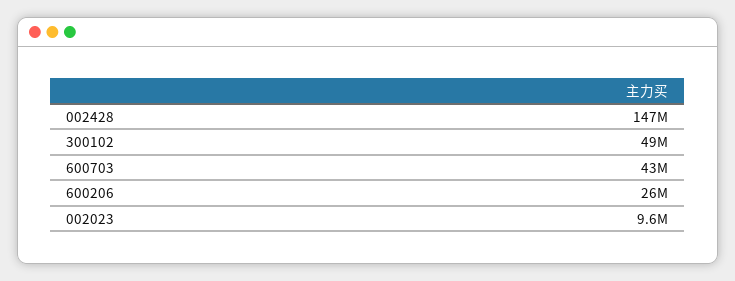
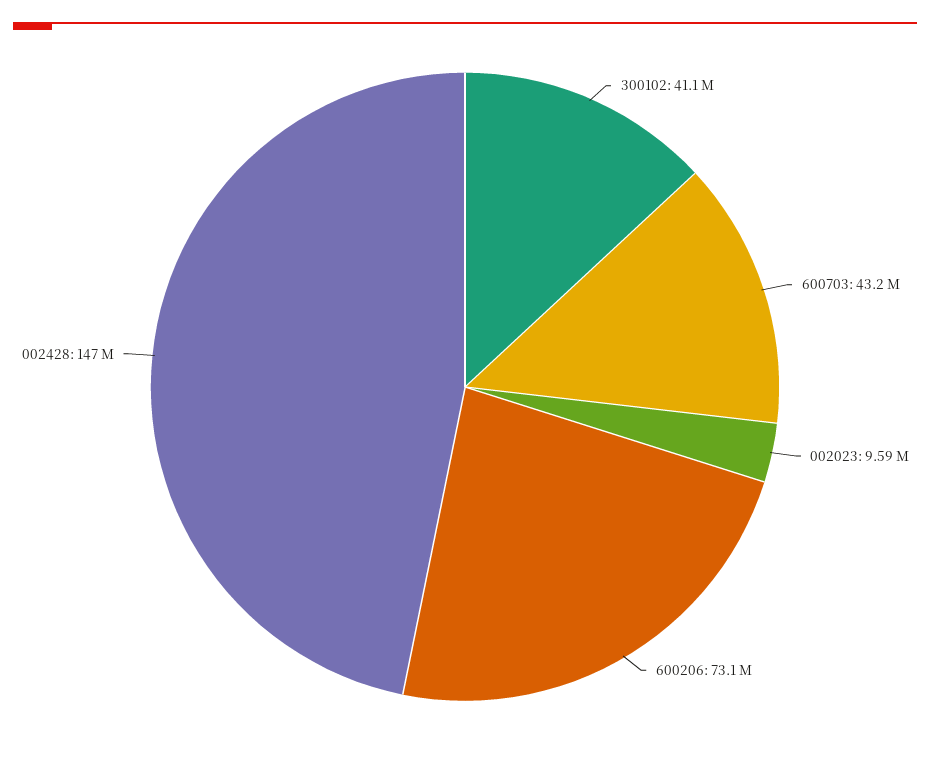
  {
    "002428": 147000000,
-   "300102": 49000000,
+   "300102": 41100000,
    "600703": 43200000,
-   "600206": 26000000,
+   "600206": 73100000,
    "002023": 9590000
  }

